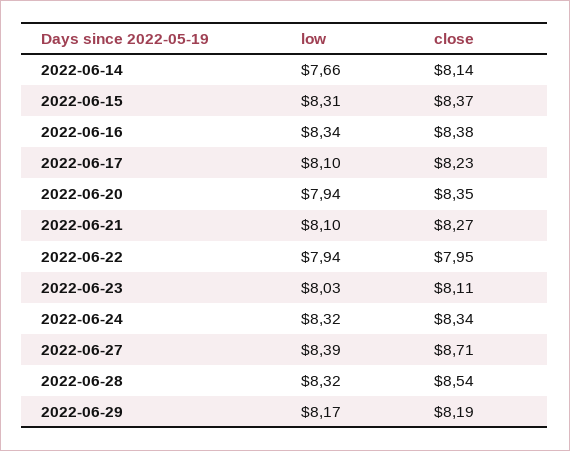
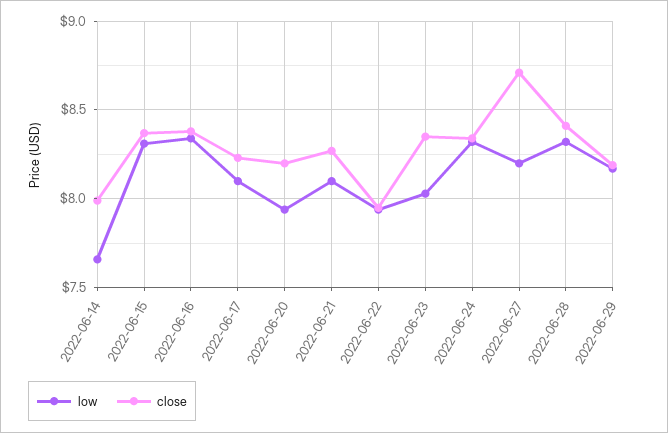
  {
    "low": {
      "2022-06-14": 7.66,
      "2022-06-15": 8.31,
      "2022-06-16": 8.34,
      "2022-06-17": 8.1,
      "2022-06-20": 7.94,
      "2022-06-21": 8.1,
      "2022-06-22": 7.94,
      "2022-06-23": 8.03,
      "2022-06-24": 8.32,
-     "2022-06-27": 8.39,
+     "2022-06-27": 8.2,
      "2022-06-28": 8.32,
      "2022-06-29": 8.17
    },
    "close": {
-     "2022-06-14": 8.14,
+     "2022-06-14": 8,
      "2022-06-15": 8.37,
      "2022-06-16": 8.38,
      "2022-06-17": 8.23,
-     "2022-06-20": 8.35,
+     "2022-06-20": 8.2,
      "2022-06-21": 8.27,
      "2022-06-22": 7.95,
-     "2022-06-23": 8.11,
+     "2022-06-23": 8.35,
      "2022-06-24": 8.34,
      "2022-06-27": 8.71,
-     "2022-06-28": 8.54,
+     "2022-06-28": 8.4,
      "2022-06-29": 8.19
    }
  }

